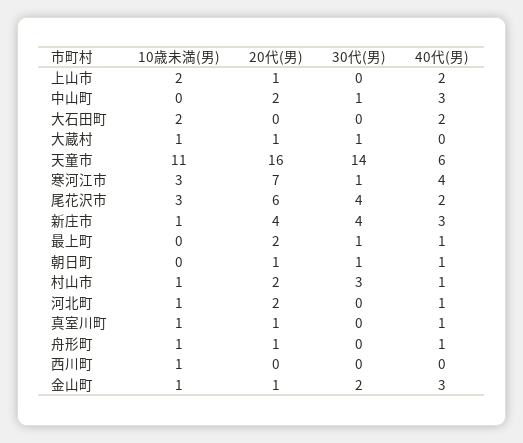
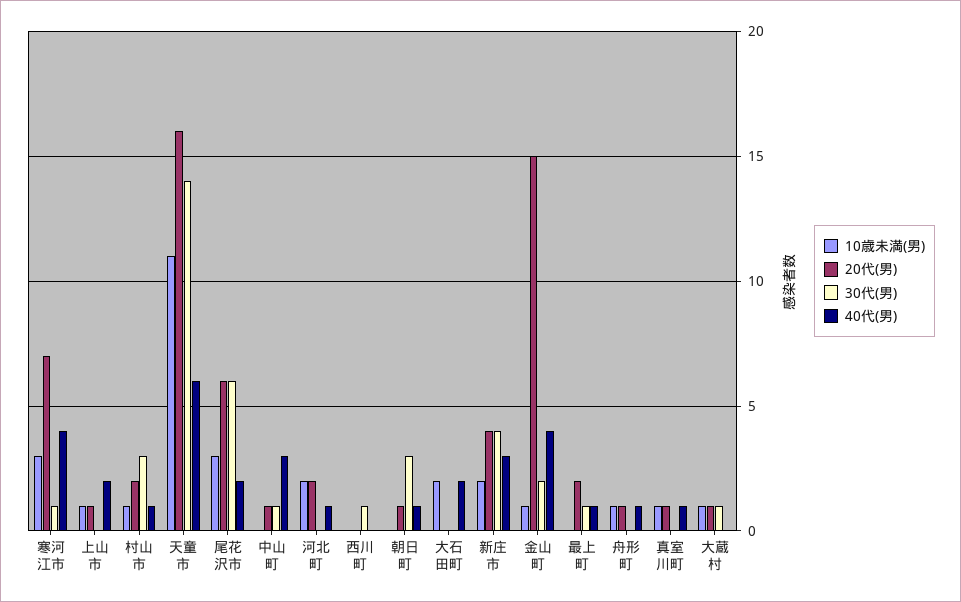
  {
    "10歳未満(男)": {
-     "上山市": 2,
+     "上山市": 1,
      "中山町": 0,
      "大石田町": 2,
      "大蔵村": 1,
      "天童市": 11,
      "寒河江市": 3,
      "尾花沢市": 3,
-     "新庄市": 1,
+     "新庄市": 2,
      "最上町": 0,
      "朝日町": 0,
      "村山市": 1,
-     "河北町": 1,
+     "河北町": 2,
      "真室川町": 1,
      "舟形町": 1,
-     "西川町": 1,
+     "西川町": 0,
      "金山町": 1
    },
    "20代(男)": {
      "上山市": 1,
-     "中山町": 2,
+     "中山町": 1,
      "大石田町": 0,
      "大蔵村": 1,
      "天童市": 16,
      "寒河江市": 7,
      "尾花沢市": 6,
      "新庄市": 4,
      "最上町": 2,
      "朝日町": 1,
      "村山市": 2,
      "河北町": 2,
      "真室川町": 1,
      "舟形町": 1,
      "西川町": 0,
-     "金山町": 1
+     "金山町": 15
    },
    "30代(男)": {
      "上山市": 0,
      "中山町": 1,
      "大石田町": 0,
      "大蔵村": 1,
      "天童市": 14,
      "寒河江市": 1,
-     "尾花沢市": 4,
+     "尾花沢市": 6,
      "新庄市": 4,
      "最上町": 1,
-     "朝日町": 1,
+     "朝日町": 3,
      "村山市": 3,
      "河北町": 0,
      "真室川町": 0,
      "舟形町": 0,
-     "西川町": 0,
+     "西川町": 1,
      "金山町": 2
    },
    "40代(男)": {
      "上山市": 2,
      "中山町": 3,
      "大石田町": 2,
      "大蔵村": 0,
      "天童市": 6,
      "寒河江市": 4,
      "尾花沢市": 2,
      "新庄市": 3,
      "最上町": 1,
      "朝日町": 1,
      "村山市": 1,
      "河北町": 1,
      "真室川町": 1,
      "舟形町": 1,
      "西川町": 0,
-     "金山町": 3
+     "金山町": 4
    }
  }

